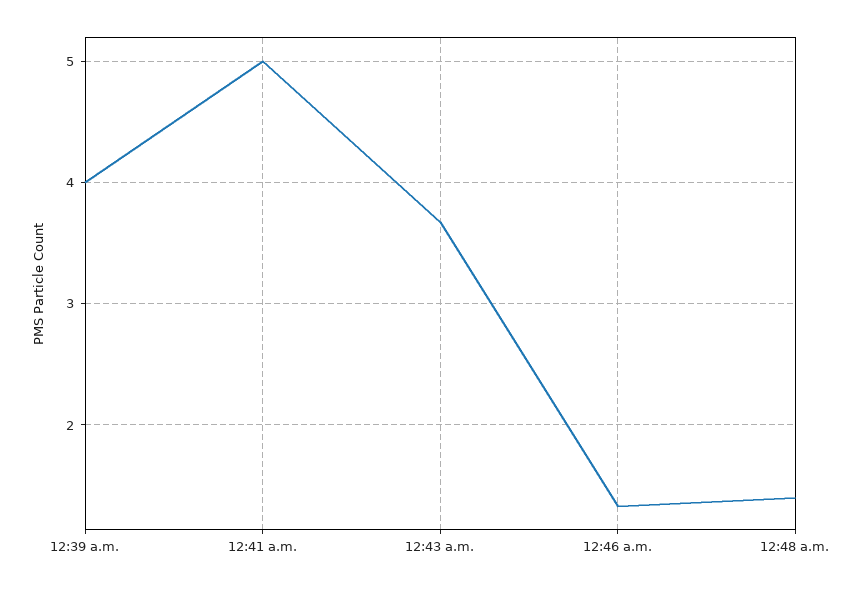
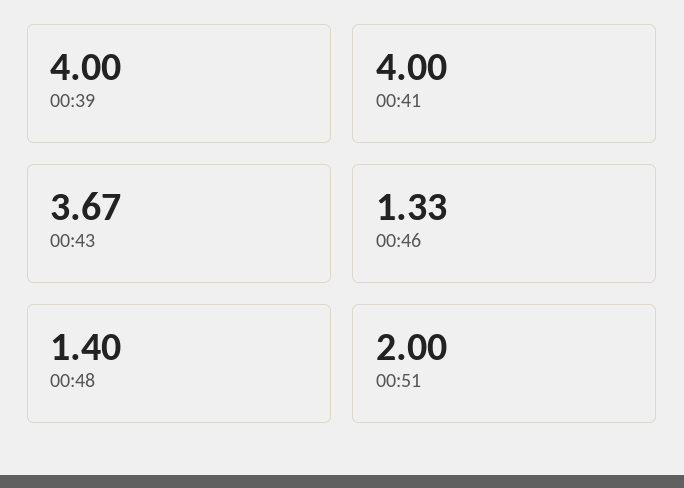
  {
    "12:39 a.m.": 4,
-   "12:41 a.m.": 5,
+   "12:41 a.m.": 4,
    "12:43 a.m.": 3.67,
    "12:46 a.m.": 1.33,
-   "12:48 a.m.": 1.4
+   "12:48 a.m.": 1.4,
+   "00:51": 2
  }

